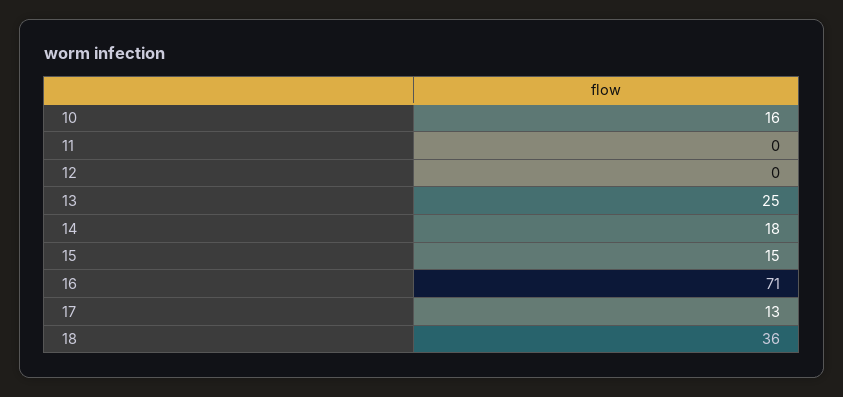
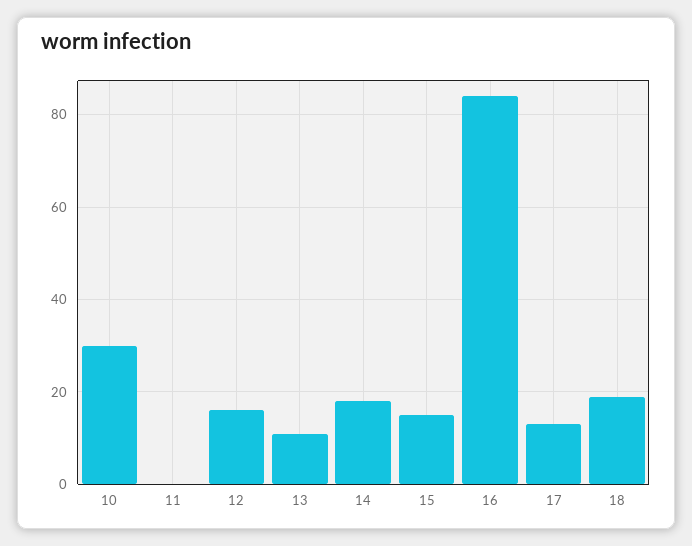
  {
-   "10": 16,
+   "10": 30,
    "11": 0,
-   "12": 0,
+   "12": 15,
-   "13": 25,
+   "13": 10,
    "14": 18,
    "15": 15,
-   "16": 71,
+   "16": 85,
    "17": 13,
-   "18": 36
+   "18": 20
  }

